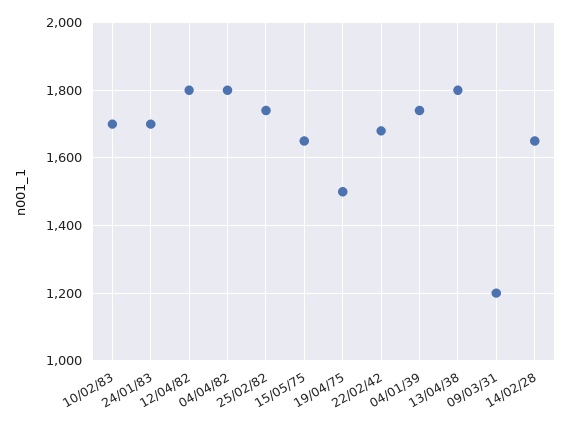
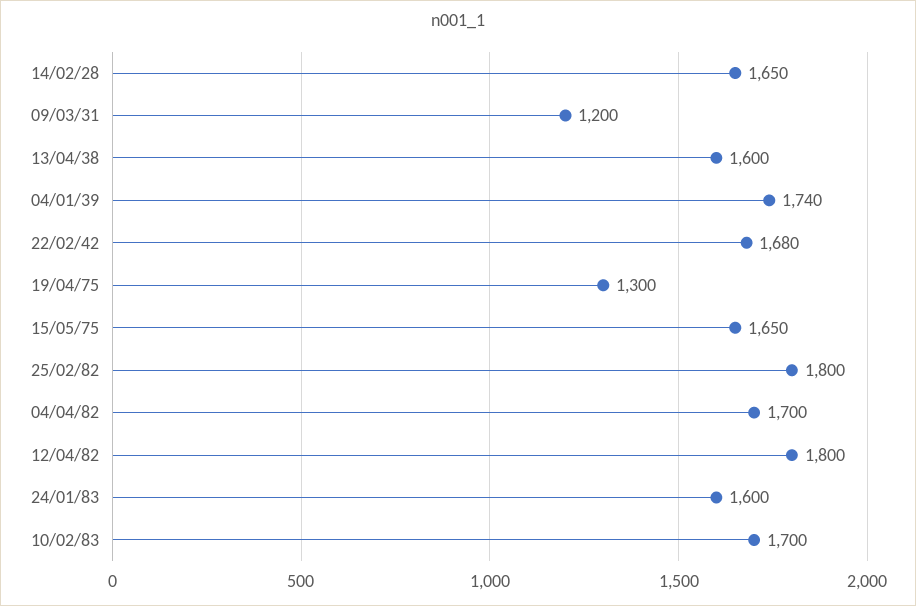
  {
    "10/02/83": 1700,
-   "24/01/83": 1700,
+   "24/01/83": 1600,
    "12/04/82": 1800,
-   "04/04/82": 1800,
+   "04/04/82": 1700,
-   "25/02/82": 1740,
+   "25/02/82": 1800,
    "15/05/75": 1650,
-   "19/04/75": 1500,
+   "19/04/75": 1300,
    "22/02/42": 1680,
    "04/01/39": 1740,
-   "13/04/38": 1800,
+   "13/04/38": 1600,
    "09/03/31": 1200,
    "14/02/28": 1650
  }

